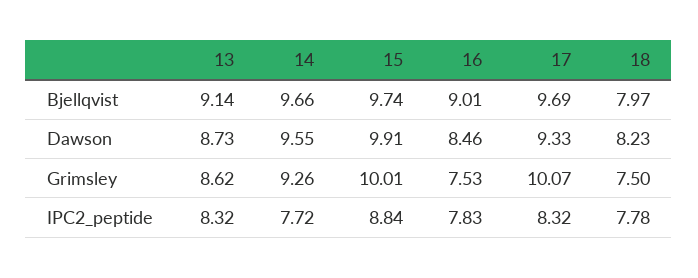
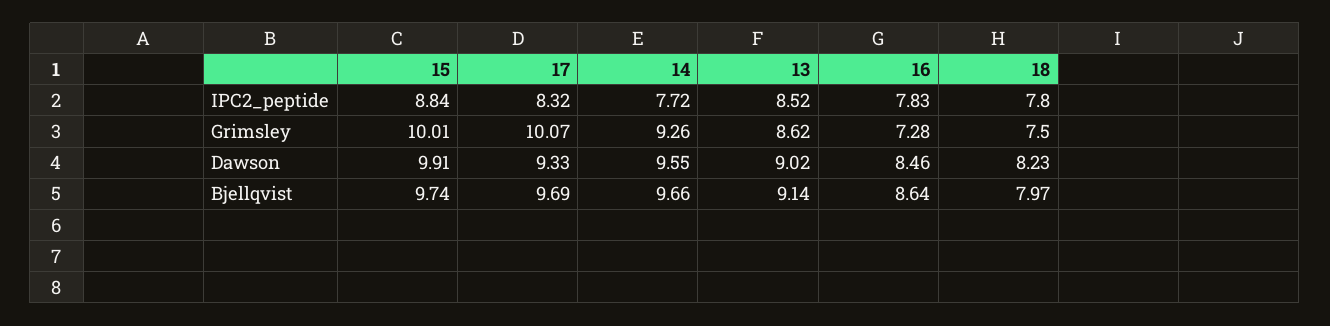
  {
    "13": {
      "Bjellqvist": 9.14,
-     "Dawson": 8.73,
+     "Dawson": 9.02,
      "Grimsley": 8.62,
-     "IPC2_peptide": 8.32
+     "IPC2_peptide": 8.52
    },
    "14": {
      "Bjellqvist": 9.66,
      "Dawson": 9.55,
      "Grimsley": 9.26,
      "IPC2_peptide": 7.72
    },
    "15": {
      "Bjellqvist": 9.74,
      "Dawson": 9.91,
      "Grimsley": 10.01,
      "IPC2_peptide": 8.84
    },
    "16": {
-     "Bjellqvist": 9.01,
+     "Bjellqvist": 8.64,
      "Dawson": 8.46,
-     "Grimsley": 7.53,
+     "Grimsley": 7.28,
      "IPC2_peptide": 7.83
    },
    "17": {
      "Bjellqvist": 9.69,
      "Dawson": 9.33,
      "Grimsley": 10.07,
      "IPC2_peptide": 8.32
    },
    "18": {
      "Bjellqvist": 7.97,
      "Dawson": 8.23,
      "Grimsley": 7.5,
-     "IPC2_peptide": 7.78
+     "IPC2_peptide": 7.8
    }
  }

